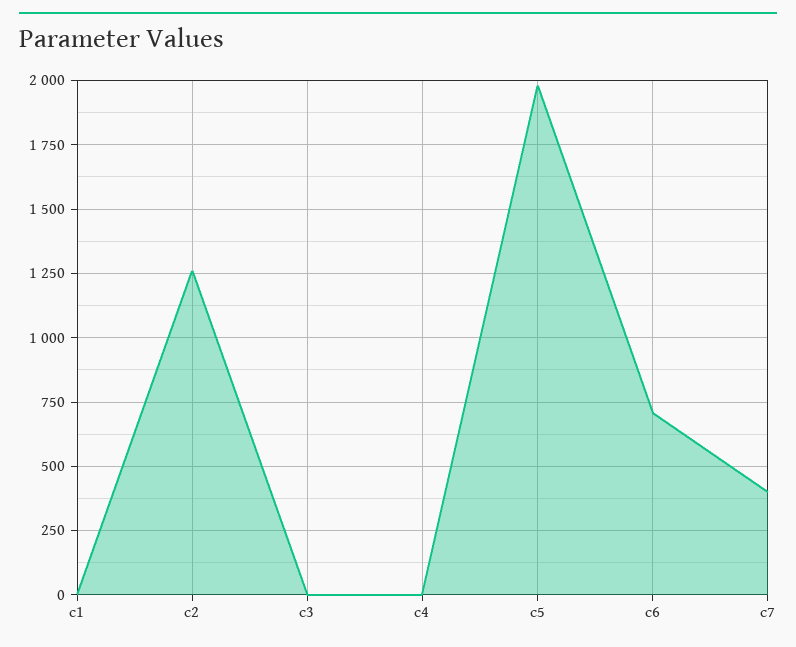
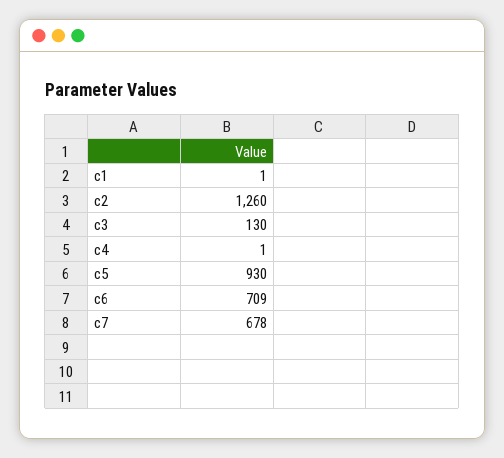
  {
    "c1": 1,
    "c2": 1260,
-   "c3": 0,
+   "c3": 130,
    "c4": 1,
-   "c5": 1975,
+   "c5": 930,
    "c6": 709,
-   "c7": 400
+   "c7": 678
  }

